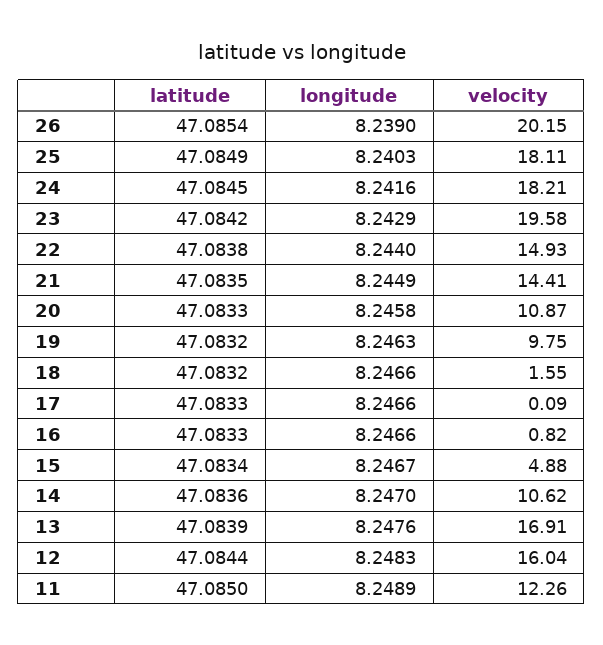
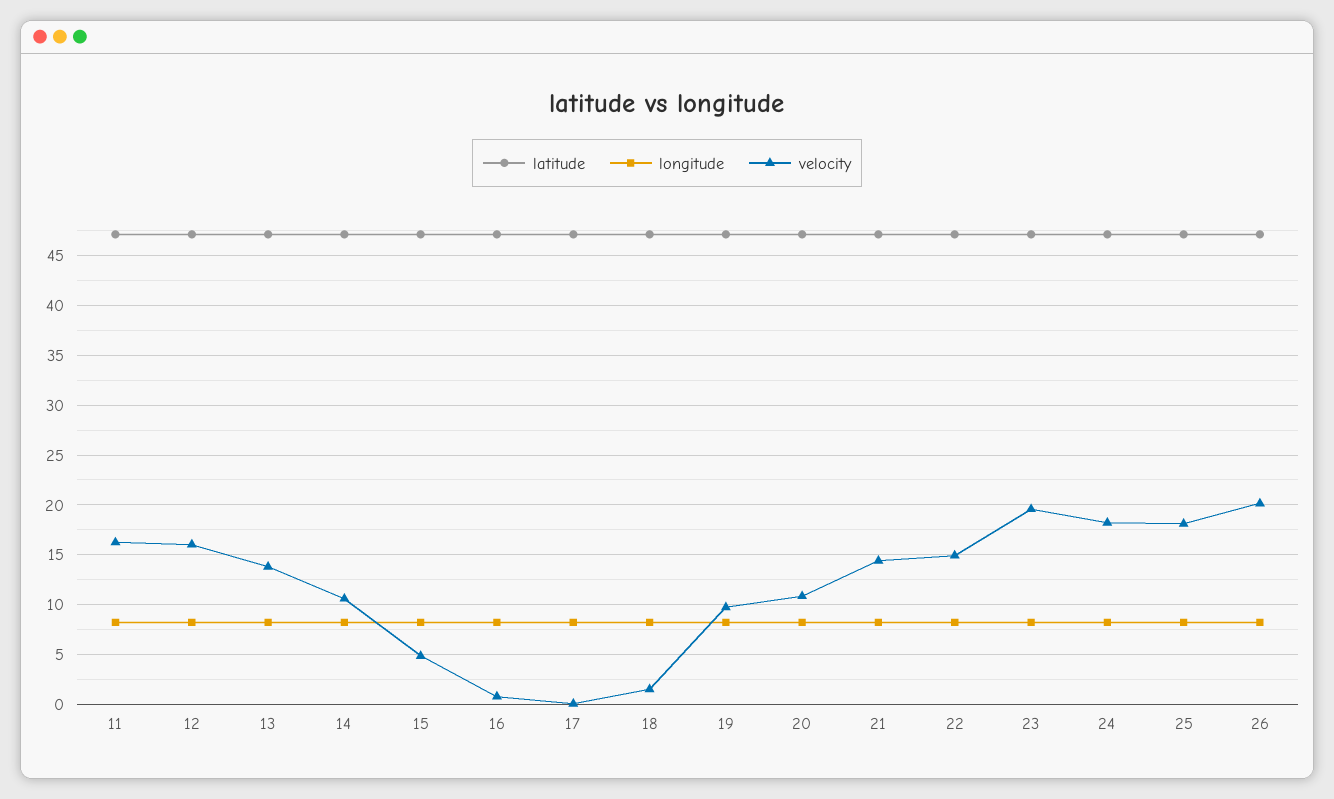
  {
    "latitude": {
      "26": 47.0854,
      "25": 47.0849,
      "24": 47.0845,
      "23": 47.0842,
      "22": 47.0838,
      "21": 47.0835,
      "20": 47.0833,
      "19": 47.0832,
      "18": 47.0832,
      "17": 47.0833,
      "16": 47.0833,
      "15": 47.0834,
      "14": 47.0836,
      "13": 47.0839,
      "12": 47.0844,
      "11": 47.085
    },
    "longitude": {
      "26": 8.239,
      "25": 8.2403,
      "24": 8.2416,
      "23": 8.2429,
      "22": 8.244,
      "21": 8.2449,
      "20": 8.2458,
      "19": 8.2463,
      "18": 8.2466,
      "17": 8.2466,
      "16": 8.2466,
      "15": 8.2467,
      "14": 8.247,
      "13": 8.2476,
      "12": 8.2483,
      "11": 8.2489
    },
    "velocity": {
      "26": 20.15,
      "25": 18.11,
      "24": 18.21,
      "23": 19.58,
      "22": 14.93,
      "21": 14.41,
      "20": 10.87,
      "19": 9.75,
      "18": 1.55,
      "17": 0.09,
      "16": 0.82,
      "15": 4.88,
      "14": 10.62,
-     "13": 16.91,
+     "13": 14,
      "12": 16.04,
-     "11": 12.26
+     "11": 16
    }
  }

